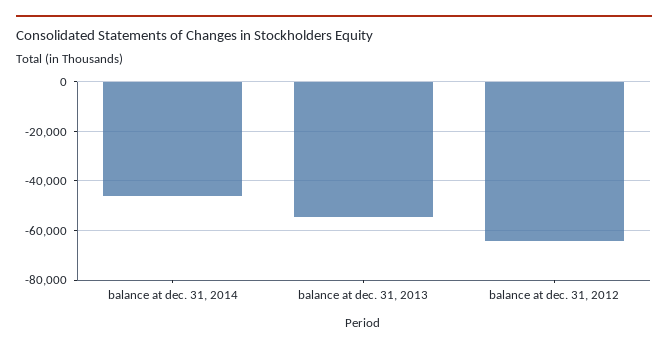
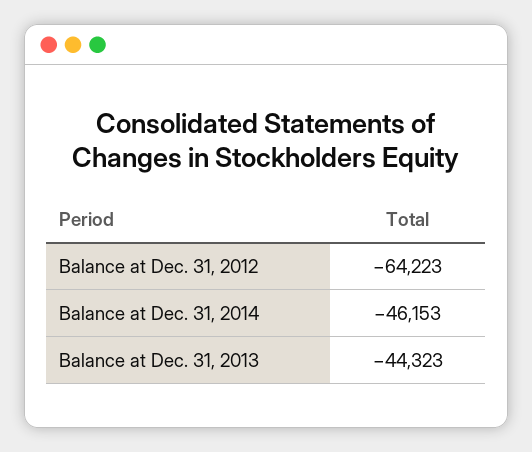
  {
    "balance at dec. 31, 2014": -46153,
-   "balance at dec. 31, 2013": -55000,
+   "balance at dec. 31, 2013": -44323,
    "balance at dec. 31, 2012": -64223
  }

